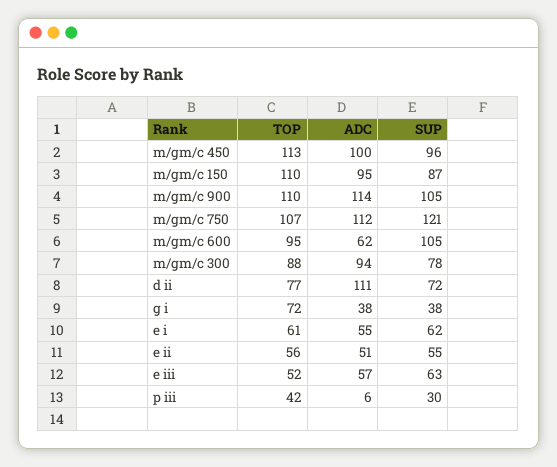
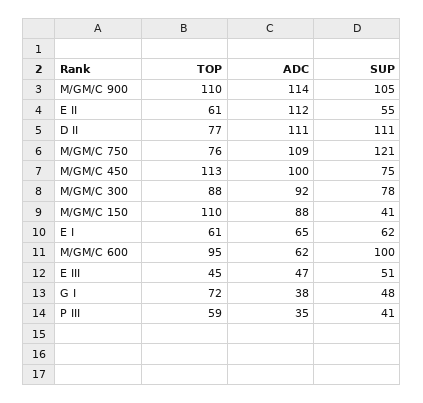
  {
    "TOP": {
      "m/gm/c 450": 113,
      "m/gm/c 150": 110,
      "m/gm/c 900": 110,
-     "m/gm/c 750": 107,
+     "m/gm/c 750": 76,
      "m/gm/c 600": 95,
      "m/gm/c 300": 88,
      "d ii": 77,
      "g i": 72,
      "e i": 61,
-     "e ii": 56,
+     "e ii": 61,
-     "e iii": 52,
+     "e iii": 45,
-     "p iii": 42
+     "p iii": 59
    },
    "ADC": {
      "m/gm/c 450": 100,
-     "m/gm/c 150": 95,
+     "m/gm/c 150": 88,
      "m/gm/c 900": 114,
-     "m/gm/c 750": 112,
+     "m/gm/c 750": 109,
      "m/gm/c 600": 62,
-     "m/gm/c 300": 94,
+     "m/gm/c 300": 92,
      "d ii": 111,
      "g i": 38,
-     "e i": 55,
+     "e i": 65,
-     "e ii": 51,
+     "e ii": 112,
-     "e iii": 57,
+     "e iii": 47,
-     "p iii": 6
+     "p iii": 35
    },
    "SUP": {
-     "m/gm/c 450": 96,
+     "m/gm/c 450": 75,
-     "m/gm/c 150": 87,
+     "m/gm/c 150": 41,
      "m/gm/c 900": 105,
      "m/gm/c 750": 121,
-     "m/gm/c 600": 105,
+     "m/gm/c 600": 100,
      "m/gm/c 300": 78,
-     "d ii": 72,
+     "d ii": 111,
-     "g i": 38,
+     "g i": 48,
      "e i": 62,
      "e ii": 55,
-     "e iii": 63,
+     "e iii": 51,
-     "p iii": 30
+     "p iii": 41
    }
  }

